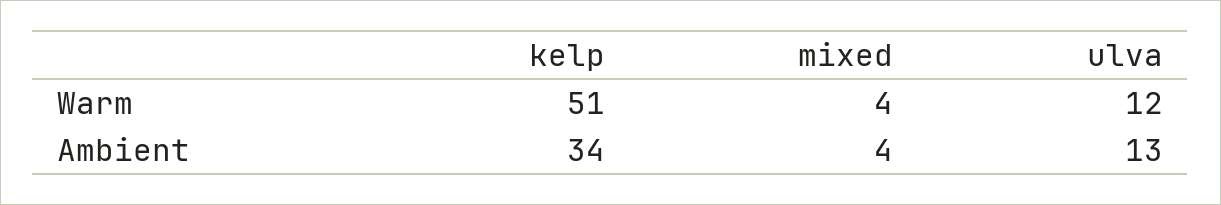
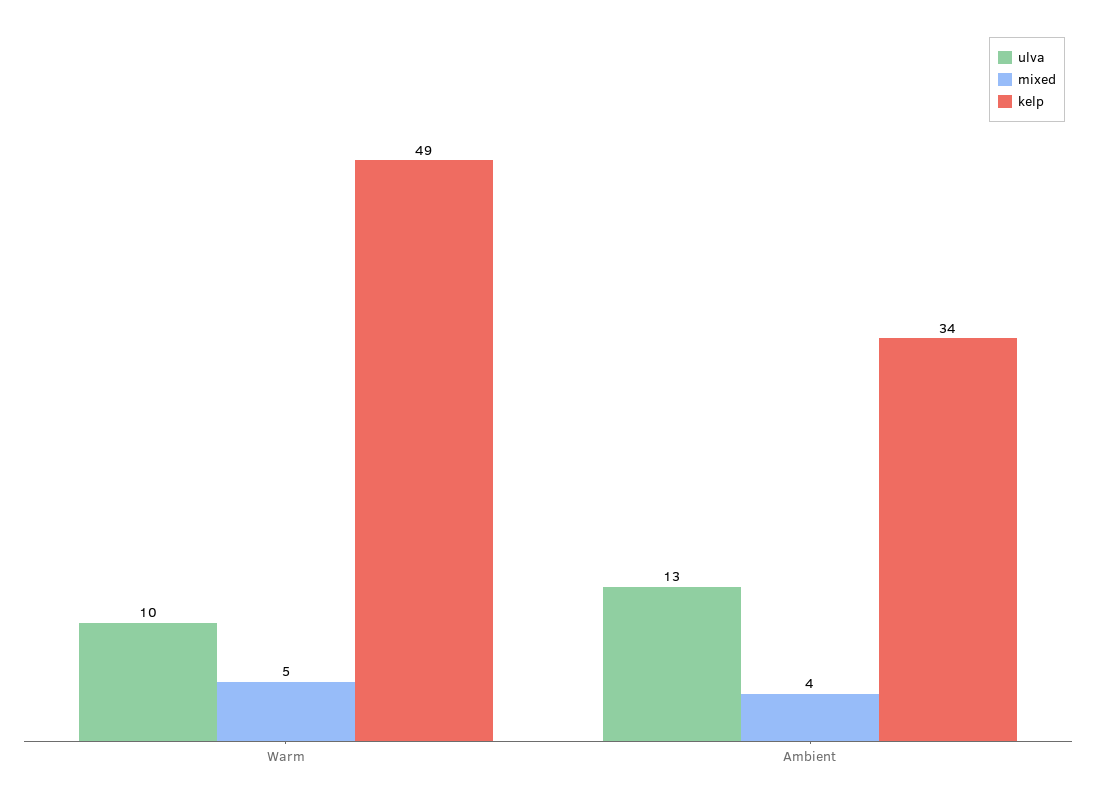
  {
    "kelp": {
-     "Warm": 51,
+     "Warm": 49,
      "Ambient": 34
    },
    "mixed": {
-     "Warm": 4,
+     "Warm": 5,
      "Ambient": 4
    },
    "ulva": {
-     "Warm": 12,
+     "Warm": 10,
      "Ambient": 13
    }
  }

